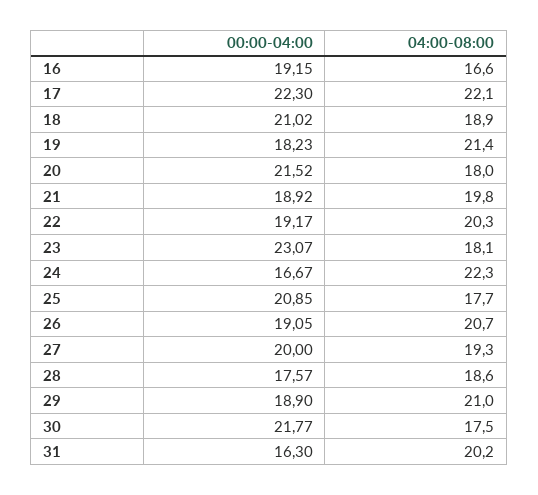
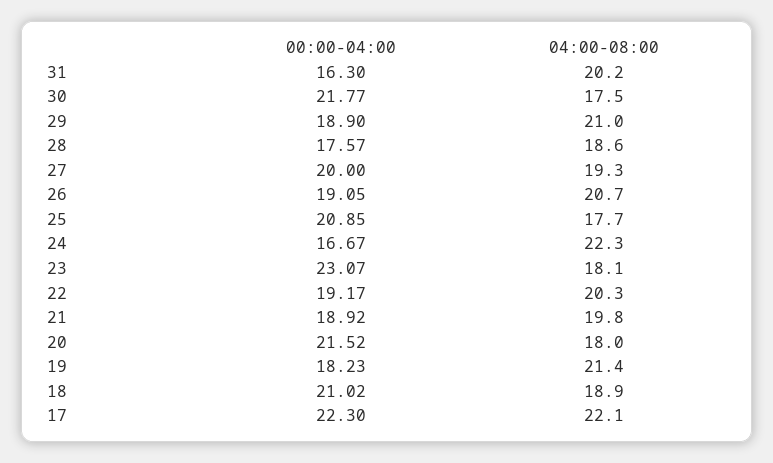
  {
    "00:00-04:00": {
-     "16": 19.15,
      "17": 22.3,
      "18": 21.02,
      "19": 18.23,
      "20": 21.52,
      "21": 18.92,
      "22": 19.17,
      "23": 23.07,
      "24": 16.67,
      "25": 20.85,
      "26": 19.05,
      "27": 20,
      "28": 17.57,
      "29": 18.9,
      "30": 21.77,
      "31": 16.3
    },
    "04:00-08:00": {
-     "16": 16.6,
      "17": 22.1,
      "18": 18.9,
      "19": 21.4,
      "20": 18,
      "21": 19.8,
      "22": 20.3,
      "23": 18.1,
      "24": 22.3,
      "25": 17.7,
      "26": 20.7,
      "27": 19.3,
      "28": 18.6,
      "29": 21,
      "30": 17.5,
      "31": 20.2
    }
  }

